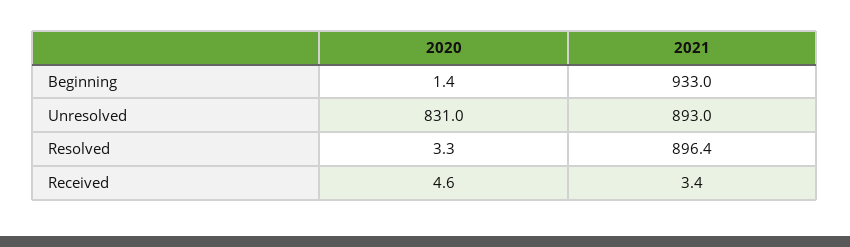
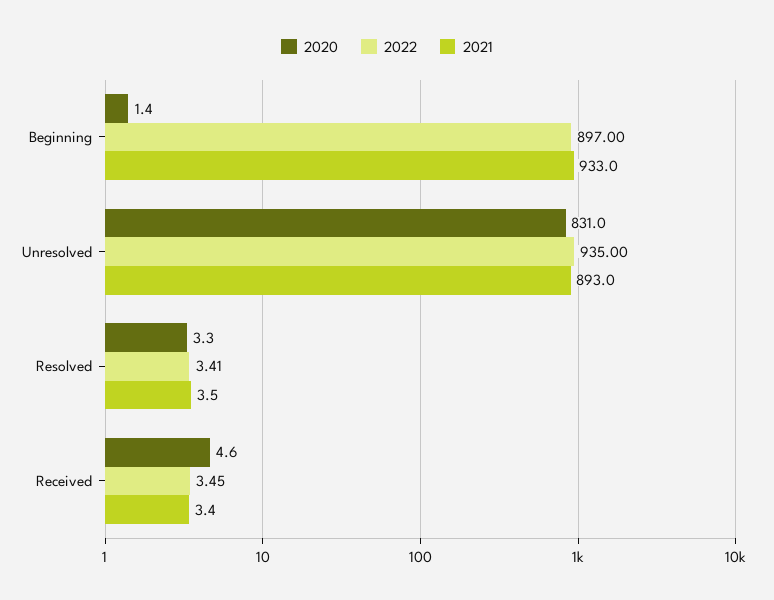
  {
    "2020": {
      "Beginning": 1.4,
      "Unresolved": 831,
      "Resolved": 3.3,
      "Received": 4.6
    },
    "2021": {
      "Beginning": 933,
      "Unresolved": 893,
-     "Resolved": 896.4,
+     "Resolved": 3.5,
      "Received": 3.4
-   }
+   },
+   "2022": {
+     "Beginning": 897,
+     "Unresolved": 935,
+     "Resolved": 3.41,
+     "Received": 3.45
+   }
  }

